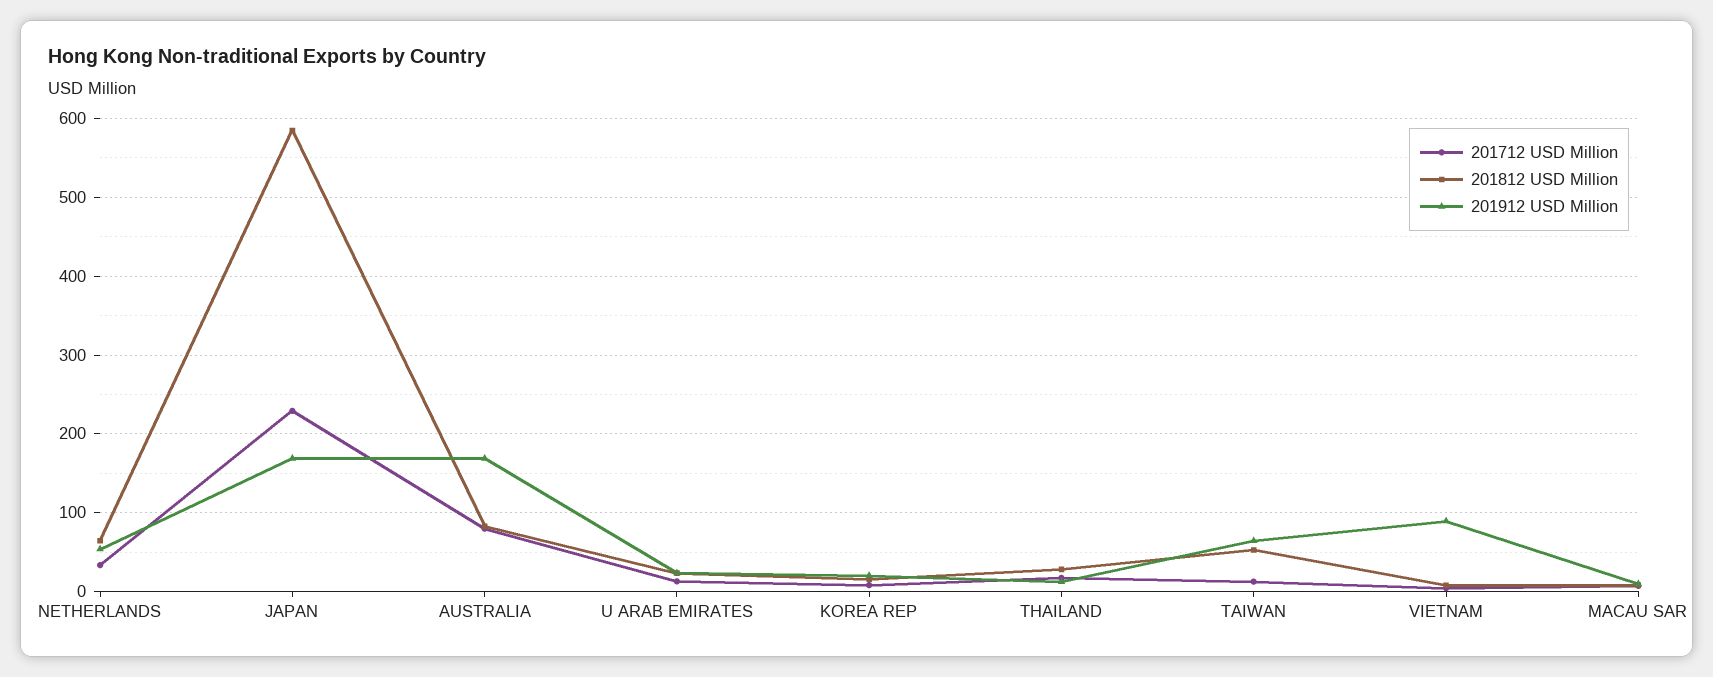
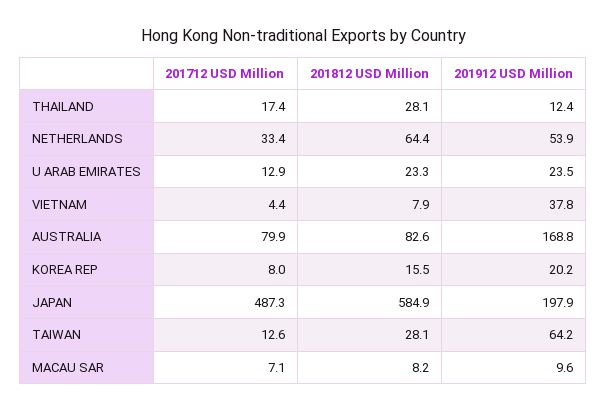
  {
    "201712 USD Million": {
      "NETHERLANDS": 33.4,
-     "JAPAN": 230,
+     "JAPAN": 487.3,
      "AUSTRALIA": 79.9,
      "U ARAB EMIRATES": 12.9,
      "KOREA REP": 8,
      "THAILAND": 17.4,
      "TAIWAN": 12.6,
      "VIETNAM": 4.4,
      "MACAU SAR": 7.1
    },
    "201812 USD Million": {
      "NETHERLANDS": 64.4,
      "JAPAN": 584.9,
      "AUSTRALIA": 82.6,
      "U ARAB EMIRATES": 23.3,
      "KOREA REP": 15.5,
      "THAILAND": 28.1,
-     "TAIWAN": 50,
+     "TAIWAN": 28.1,
      "VIETNAM": 7.9,
      "MACAU SAR": 8.2
    },
    "201912 USD Million": {
      "NETHERLANDS": 53.9,
-     "JAPAN": 170,
+     "JAPAN": 197.9,
      "AUSTRALIA": 168.8,
      "U ARAB EMIRATES": 23.5,
      "KOREA REP": 20.2,
      "THAILAND": 12.4,
      "TAIWAN": 64.2,
-     "VIETNAM": 90,
+     "VIETNAM": 37.8,
      "MACAU SAR": 9.6
    }
  }

